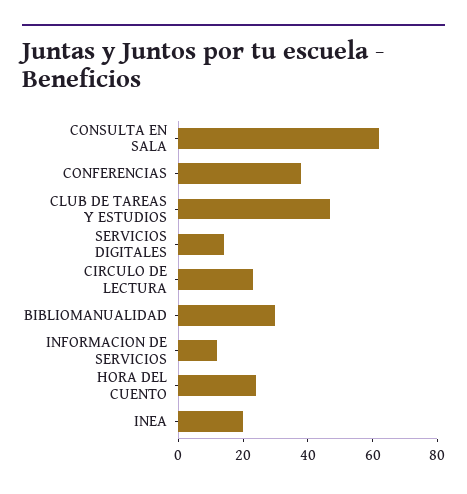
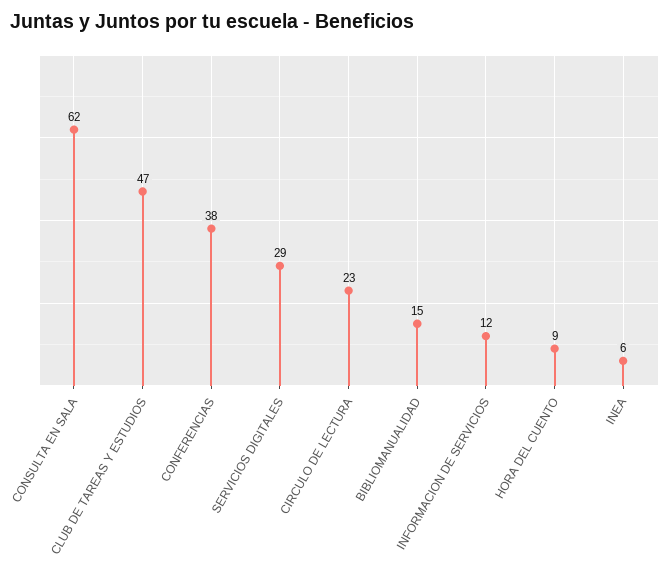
  {
    "CONSULTA EN SALA": 62,
    "CONFERENCIAS": 38,
    "CLUB DE TAREAS Y ESTUDIOS": 47,
-   "SERVICIOS DIGITALES": 15,
+   "SERVICIOS DIGITALES": 29,
    "CIRCULO DE LECTURA": 23,
-   "BIBLIOMANUALIDAD": 30,
+   "BIBLIOMANUALIDAD": 15,
    "INFORMACION DE SERVICIOS": 12,
-   "HORA DEL CUENTO": 25,
+   "HORA DEL CUENTO": 9,
-   "INEA": 20
+   "INEA": 6
  }

